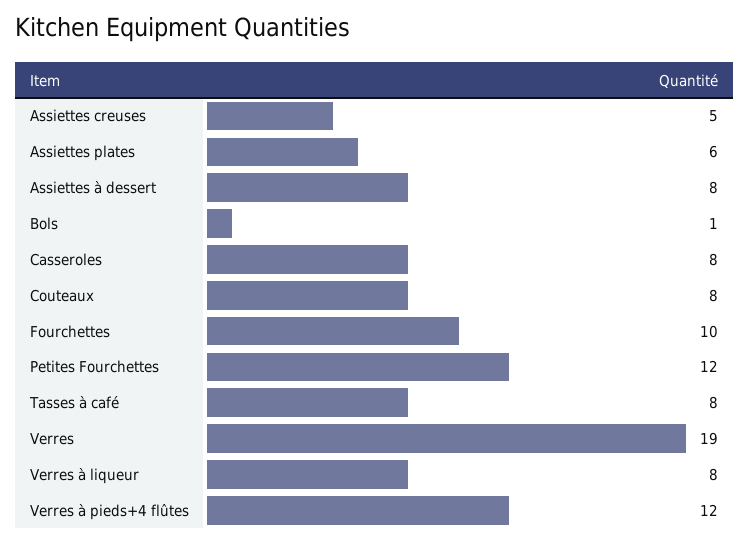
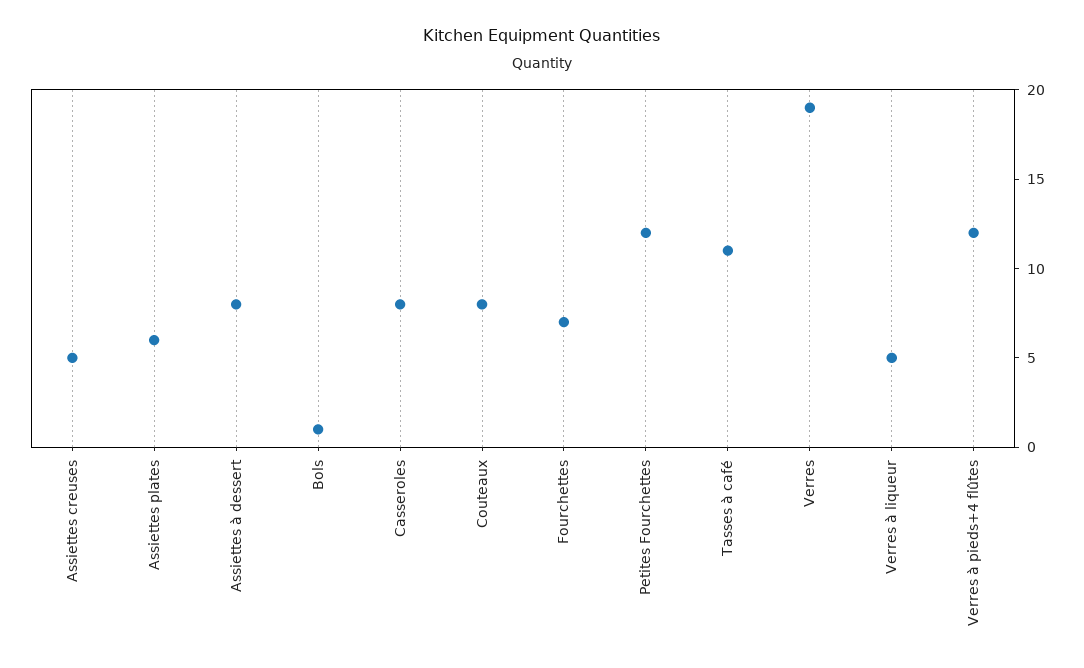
  {
    "Assiettes creuses": 5,
    "Assiettes plates": 6,
    "Assiettes à dessert": 8,
    "Bols": 1,
    "Casseroles": 8,
    "Couteaux": 8,
-   "Fourchettes": 10,
+   "Fourchettes": 7,
    "Petites Fourchettes": 12,
-   "Tasses à café": 8,
+   "Tasses à café": 11,
    "Verres": 19,
-   "Verres à liqueur": 8,
+   "Verres à liqueur": 5,
    "Verres à pieds+4 flûtes": 12
  }

